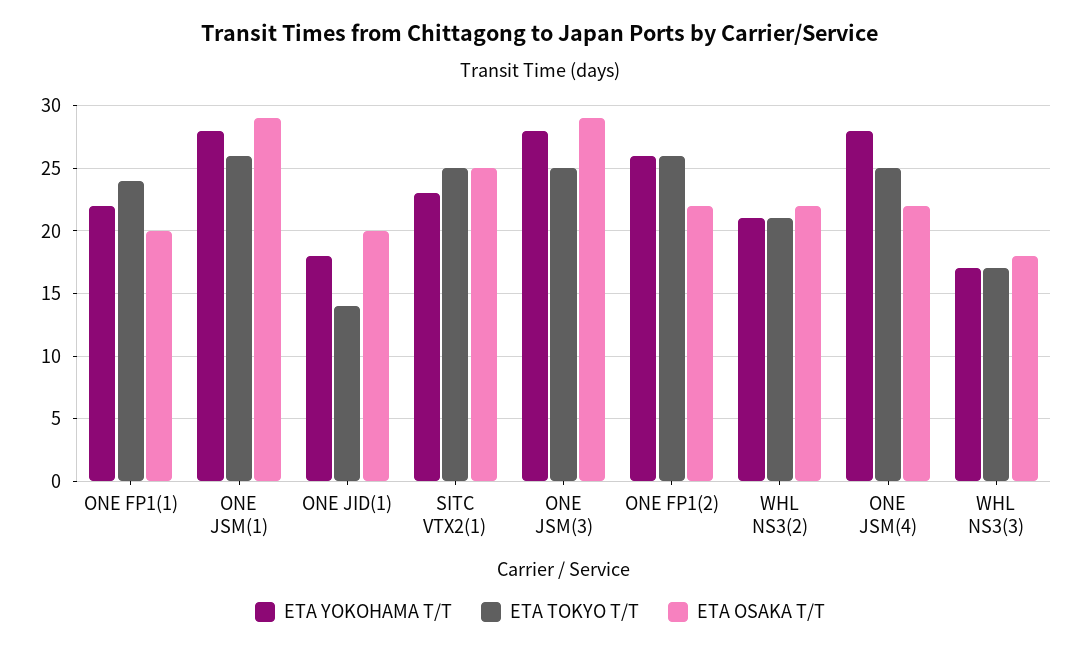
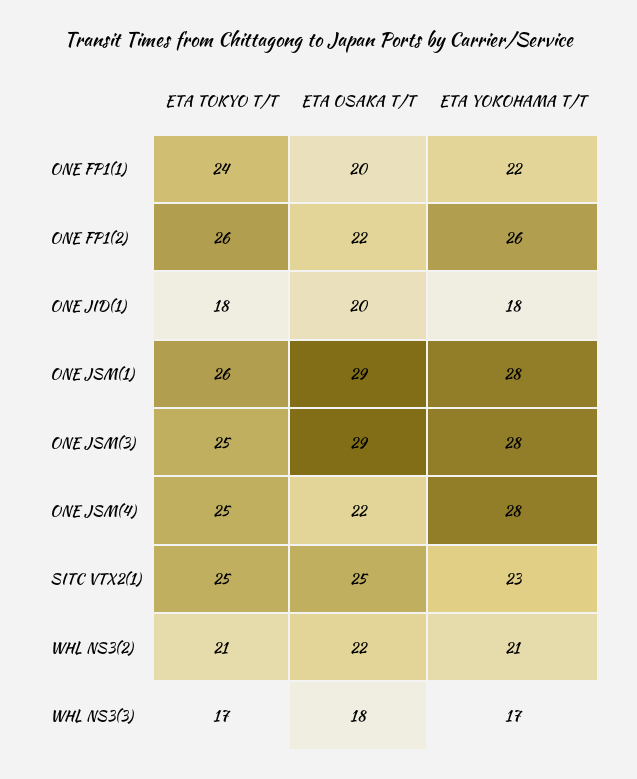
  {
    "ETA YOKOHAMA T/T": {
      "ONE FP1(1)": 22,
      "ONE JSM(1)": 28,
      "ONE JID(1)": 18,
      "SITC VTX2(1)": 23,
      "ONE JSM(3)": 28,
      "ONE FP1(2)": 26,
      "WHL NS3(2)": 21,
      "ONE JSM(4)": 28,
      "WHL NS3(3)": 17
    },
    "ETA TOKYO T/T": {
      "ONE FP1(1)": 24,
      "ONE JSM(1)": 26,
-     "ONE JID(1)": 14,
+     "ONE JID(1)": 18,
      "SITC VTX2(1)": 25,
      "ONE JSM(3)": 25,
      "ONE FP1(2)": 26,
      "WHL NS3(2)": 21,
      "ONE JSM(4)": 25,
      "WHL NS3(3)": 17
    },
    "ETA OSAKA T/T": {
      "ONE FP1(1)": 20,
      "ONE JSM(1)": 29,
      "ONE JID(1)": 20,
      "SITC VTX2(1)": 25,
      "ONE JSM(3)": 29,
      "ONE FP1(2)": 22,
      "WHL NS3(2)": 22,
      "ONE JSM(4)": 22,
      "WHL NS3(3)": 18
    }
  }

